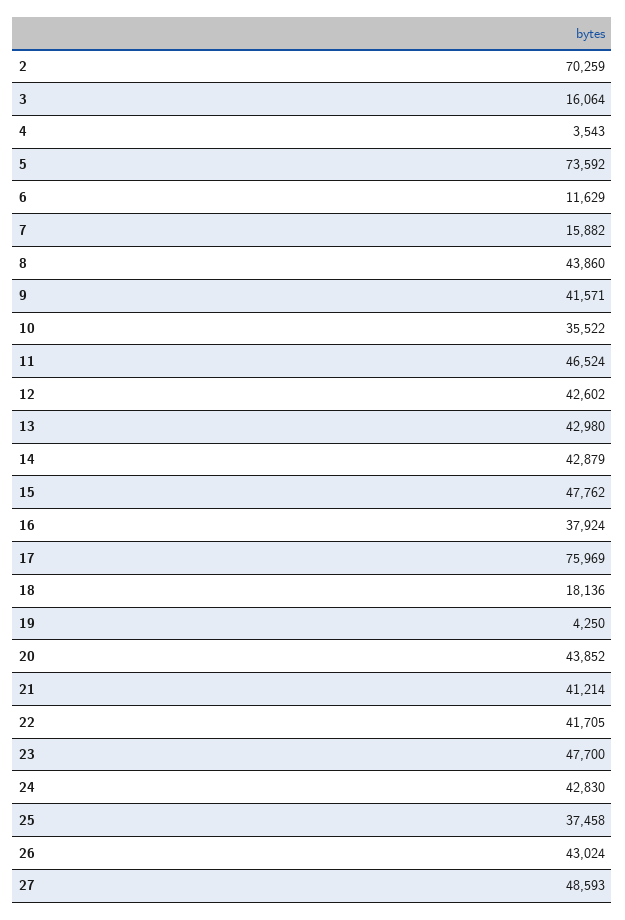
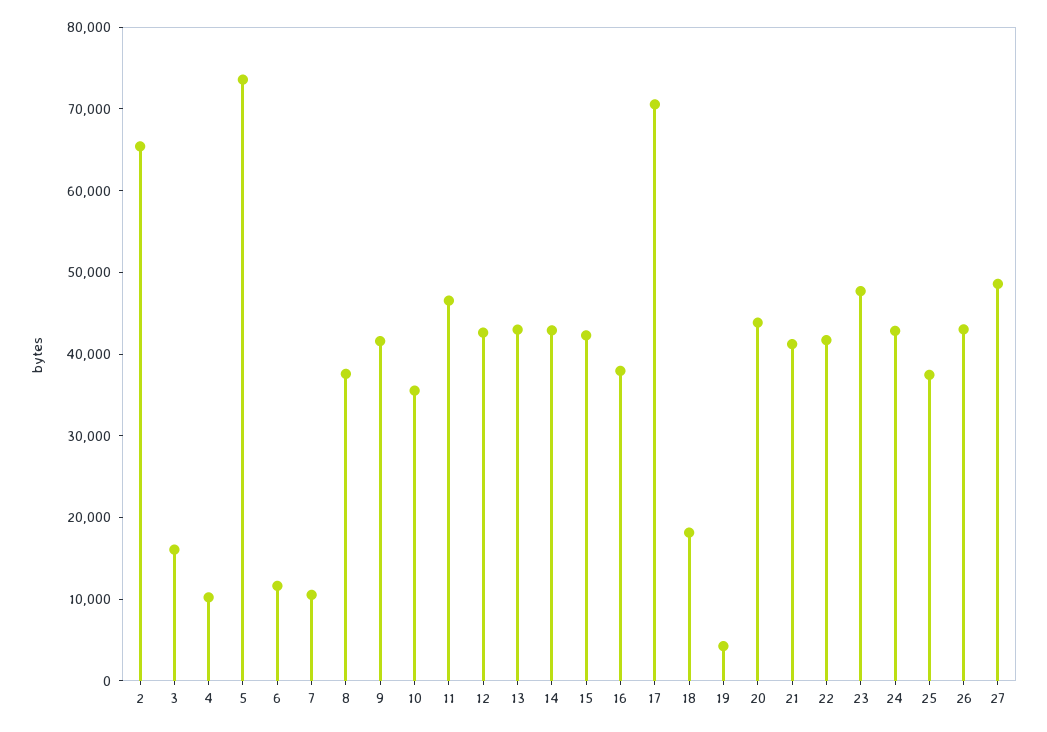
  {
-   "2": 70259,
+   "2": 66000,
    "3": 16064,
-   "4": 3543,
+   "4": 10000,
    "5": 73592,
    "6": 11629,
-   "7": 15882,
+   "7": 10000,
-   "8": 43860,
+   "8": 38000,
    "9": 41571,
    "10": 35522,
    "11": 46524,
    "12": 42602,
    "13": 42980,
    "14": 42879,
-   "15": 47762,
+   "15": 42000,
    "16": 37924,
-   "17": 75969,
+   "17": 70000,
    "18": 18136,
    "19": 4250,
    "20": 43852,
    "21": 41214,
    "22": 41705,
    "23": 47700,
    "24": 42830,
    "25": 37458,
    "26": 43024,
    "27": 48593
  }

